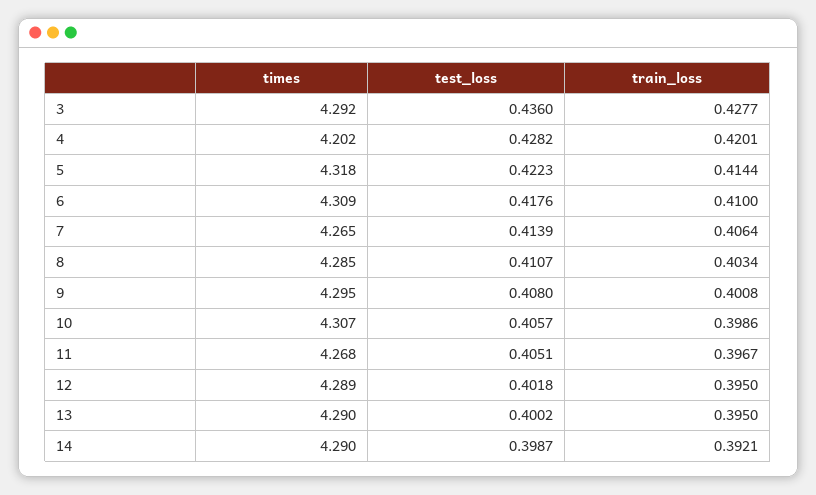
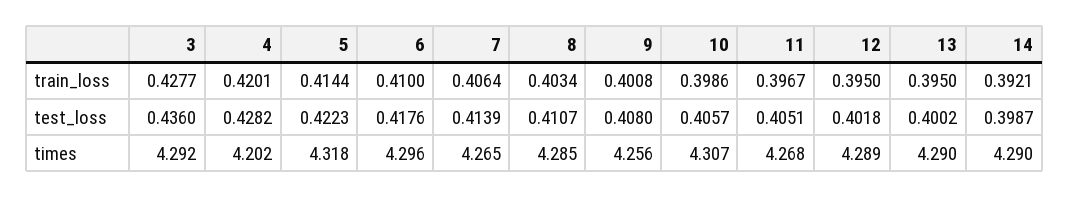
  {
    "times": {
      "3": 4.292,
      "4": 4.202,
      "5": 4.318,
-     "6": 4.309,
+     "6": 4.296,
      "7": 4.265,
      "8": 4.285,
-     "9": 4.295,
+     "9": 4.256,
      "10": 4.307,
      "11": 4.268,
      "12": 4.289,
      "13": 4.29,
      "14": 4.29
    },
    "test_loss": {
      "3": 0.436,
      "4": 0.4282,
      "5": 0.4223,
      "6": 0.4176,
      "7": 0.4139,
      "8": 0.4107,
      "9": 0.408,
      "10": 0.4057,
      "11": 0.4051,
      "12": 0.4018,
      "13": 0.4002,
      "14": 0.3987
    },
    "train_loss": {
      "3": 0.4277,
      "4": 0.4201,
      "5": 0.4144,
      "6": 0.41,
      "7": 0.4064,
      "8": 0.4034,
      "9": 0.4008,
      "10": 0.3986,
      "11": 0.3967,
      "12": 0.395,
      "13": 0.395,
      "14": 0.3921
    }
  }

